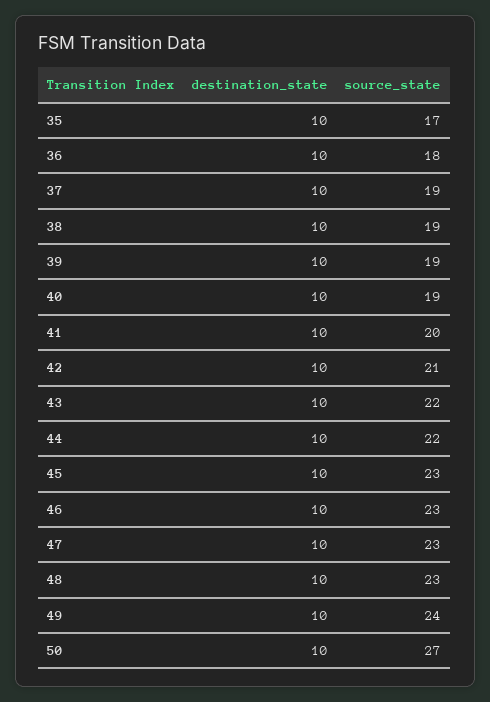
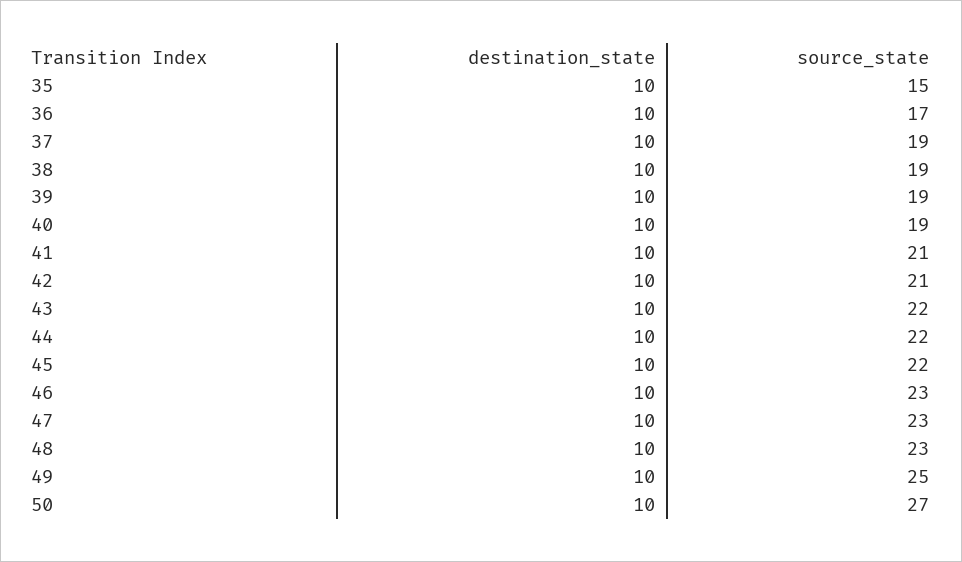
  {
    "destination_state": {
      "35": 10,
      "36": 10,
      "37": 10,
      "38": 10,
      "39": 10,
      "40": 10,
      "41": 10,
      "42": 10,
      "43": 10,
      "44": 10,
      "45": 10,
      "46": 10,
      "47": 10,
      "48": 10,
      "49": 10,
      "50": 10
    },
    "source_state": {
-     "35": 17,
+     "35": 15,
-     "36": 18,
+     "36": 17,
      "37": 19,
      "38": 19,
      "39": 19,
      "40": 19,
-     "41": 20,
+     "41": 21,
      "42": 21,
      "43": 22,
      "44": 22,
-     "45": 23,
+     "45": 22,
      "46": 23,
      "47": 23,
      "48": 23,
-     "49": 24,
+     "49": 25,
      "50": 27
    }
  }

